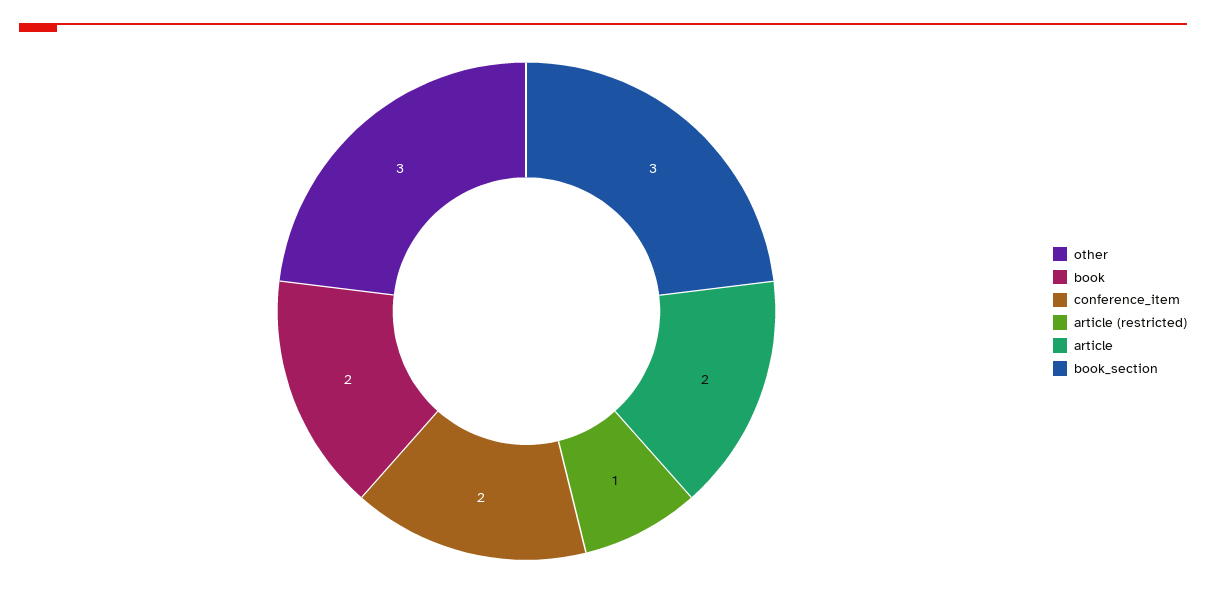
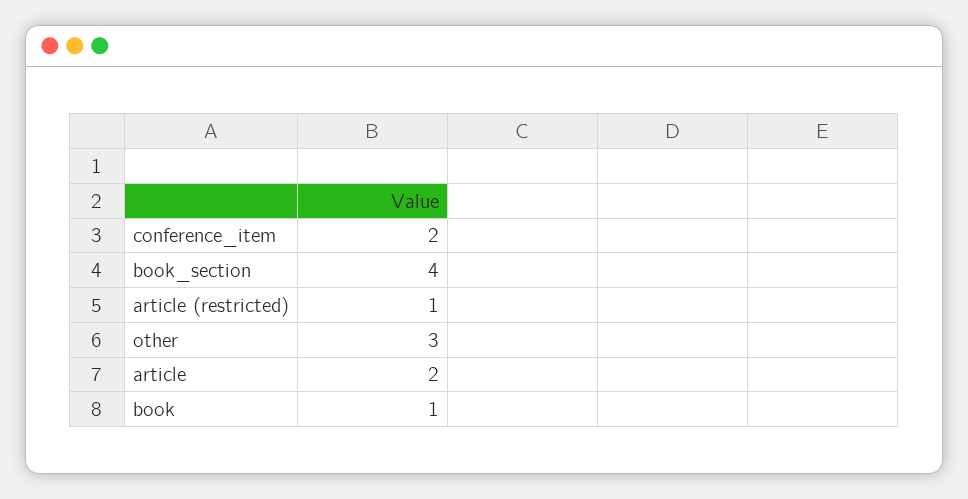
  {
    "other": 3,
-   "book": 2,
+   "book": 1,
    "conference_item": 2,
    "article (restricted)": 1,
    "article": 2,
-   "book_section": 3
+   "book_section": 4
  }

